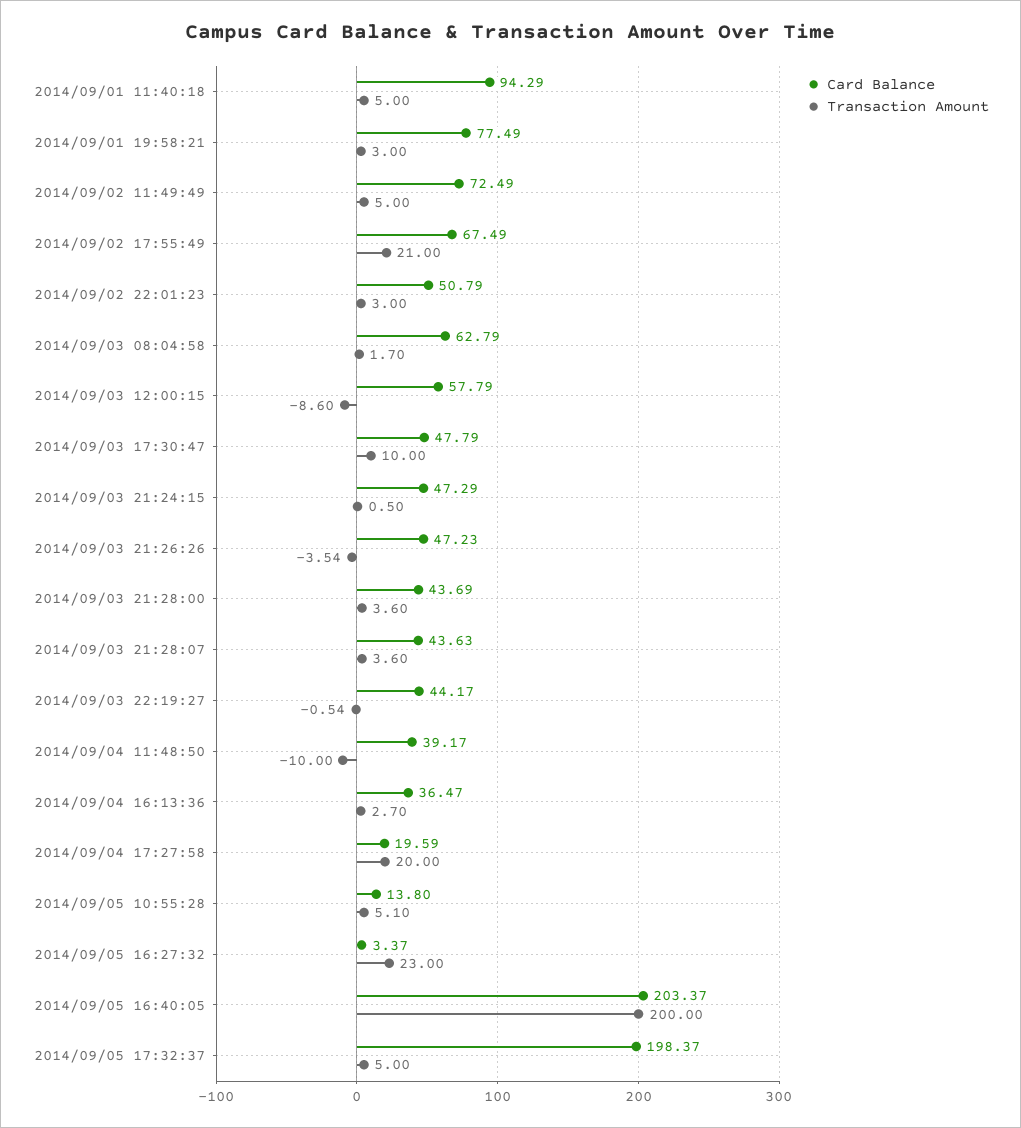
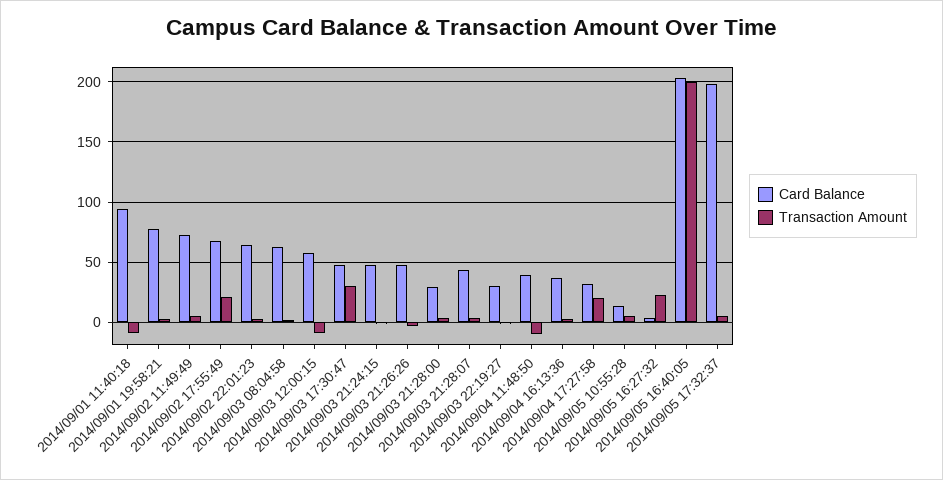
  {
    "Card Balance": {
      "2014/09/01 11:40:18": 94.29,
      "2014/09/01 19:58:21": 77.49,
      "2014/09/02 11:49:49": 72.49,
      "2014/09/02 17:55:49": 67.49,
-     "2014/09/02 22:01:23": 50.79,
+     "2014/09/02 22:01:23": 65,
      "2014/09/03 08:04:58": 62.79,
      "2014/09/03 12:00:15": 57.79,
      "2014/09/03 17:30:47": 47.79,
      "2014/09/03 21:24:15": 47.29,
      "2014/09/03 21:26:26": 47.23,
-     "2014/09/03 21:28:00": 43.69,
+     "2014/09/03 21:28:00": 30,
      "2014/09/03 21:28:07": 43.63,
-     "2014/09/03 22:19:27": 44.17,
+     "2014/09/03 22:19:27": 30,
      "2014/09/04 11:48:50": 39.17,
      "2014/09/04 16:13:36": 36.47,
-     "2014/09/04 17:27:58": 19.59,
+     "2014/09/04 17:27:58": 30,
      "2014/09/05 10:55:28": 13.8,
      "2014/09/05 16:27:32": 3.37,
      "2014/09/05 16:40:05": 203.37,
      "2014/09/05 17:32:37": 198.37
    },
    "Transaction Amount": {
-     "2014/09/01 11:40:18": 5,
+     "2014/09/01 11:40:18": -10,
      "2014/09/01 19:58:21": 3,
      "2014/09/02 11:49:49": 5,
      "2014/09/02 17:55:49": 21,
      "2014/09/02 22:01:23": 3,
      "2014/09/03 08:04:58": 1.7,
      "2014/09/03 12:00:15": -8.6,
-     "2014/09/03 17:30:47": 10,
+     "2014/09/03 17:30:47": 30,
      "2014/09/03 21:24:15": 0.5,
      "2014/09/03 21:26:26": -3.54,
      "2014/09/03 21:28:00": 3.6,
      "2014/09/03 21:28:07": 3.6,
      "2014/09/03 22:19:27": -0.54,
      "2014/09/04 11:48:50": -10,
      "2014/09/04 16:13:36": 2.7,
      "2014/09/04 17:27:58": 20,
      "2014/09/05 10:55:28": 5.1,
      "2014/09/05 16:27:32": 23,
      "2014/09/05 16:40:05": 200,
      "2014/09/05 17:32:37": 5
    }
  }

